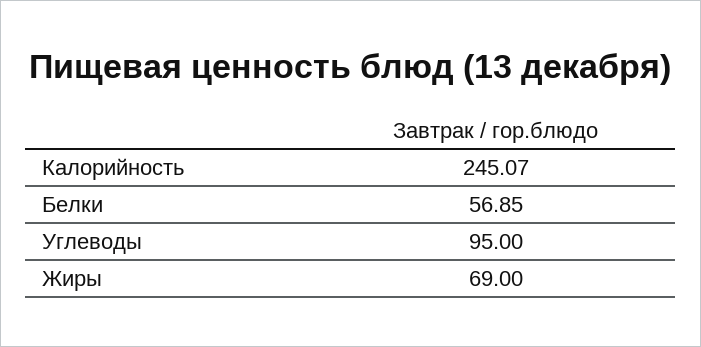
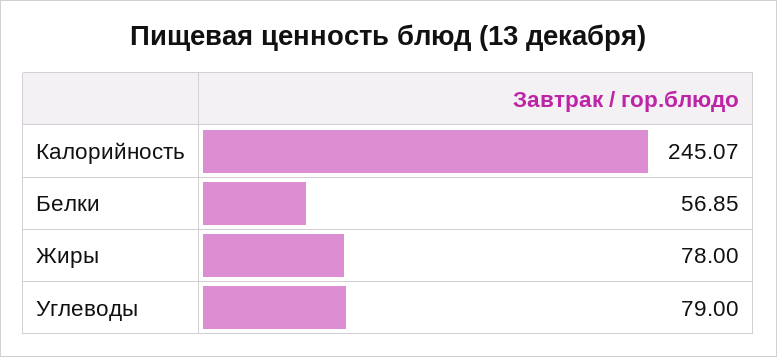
  {
    "Калорийность": 245.07,
    "Белки": 56.85,
-   "Углеводы": 95,
+   "Углеводы": 79,
-   "Жиры": 69
+   "Жиры": 78
  }

